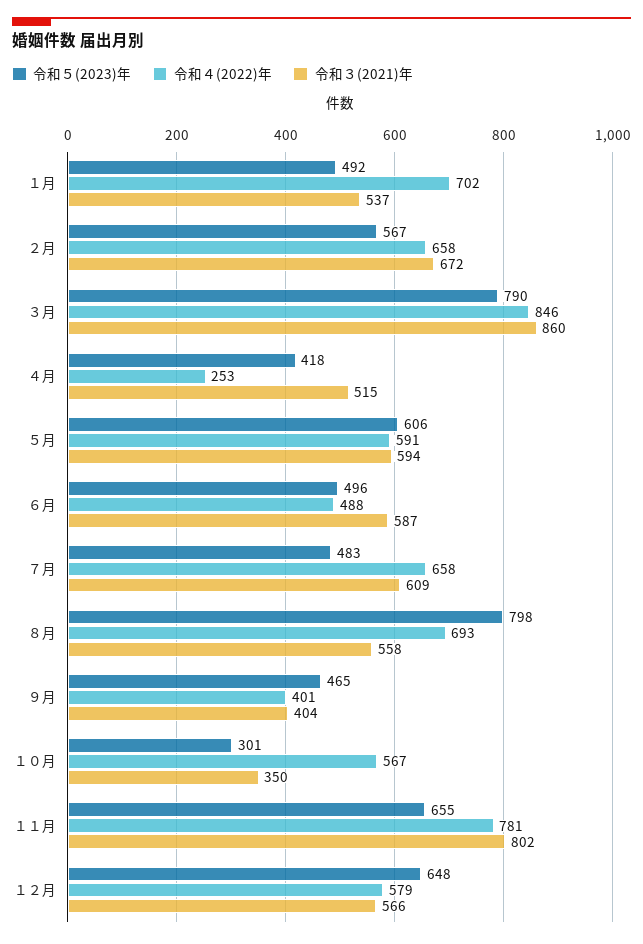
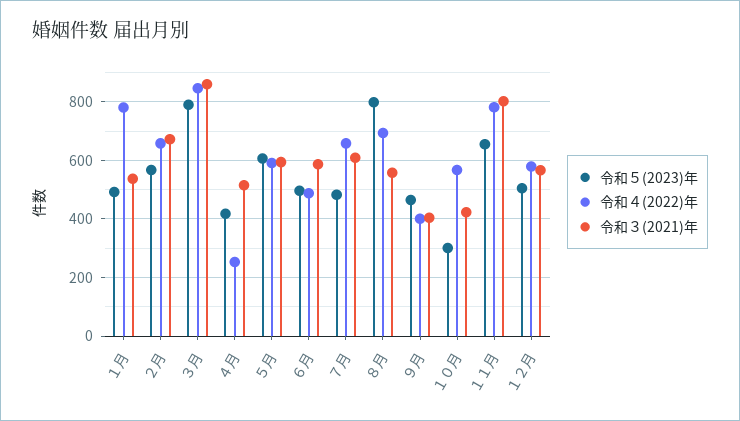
  {
    "令和５(2023)年": {
      "１月": 492,
      "２月": 567,
      "３月": 790,
      "４月": 418,
      "５月": 606,
      "６月": 496,
      "７月": 483,
      "８月": 798,
      "９月": 465,
      "１０月": 301,
      "１１月": 655,
-     "１２月": 648
+     "１２月": 500
    },
    "令和４(2022)年": {
-     "１月": 702,
+     "１月": 775,
      "２月": 658,
      "３月": 846,
      "４月": 253,
      "５月": 591,
      "６月": 488,
      "７月": 658,
      "８月": 693,
      "９月": 401,
      "１０月": 567,
      "１１月": 781,
      "１２月": 579
    },
    "令和３(2021)年": {
      "１月": 537,
      "２月": 672,
      "３月": 860,
      "４月": 515,
      "５月": 594,
      "６月": 587,
      "７月": 609,
      "８月": 558,
      "９月": 404,
-     "１０月": 350,
+     "１０月": 425,
      "１１月": 802,
      "１２月": 566
    }
  }

